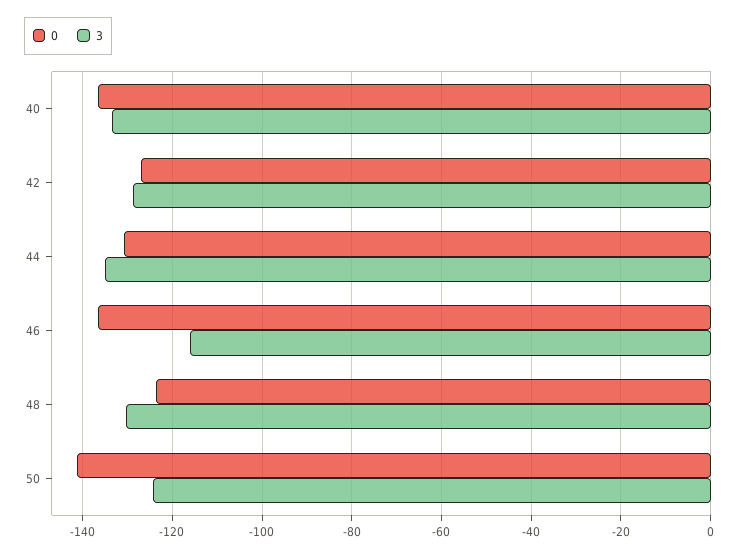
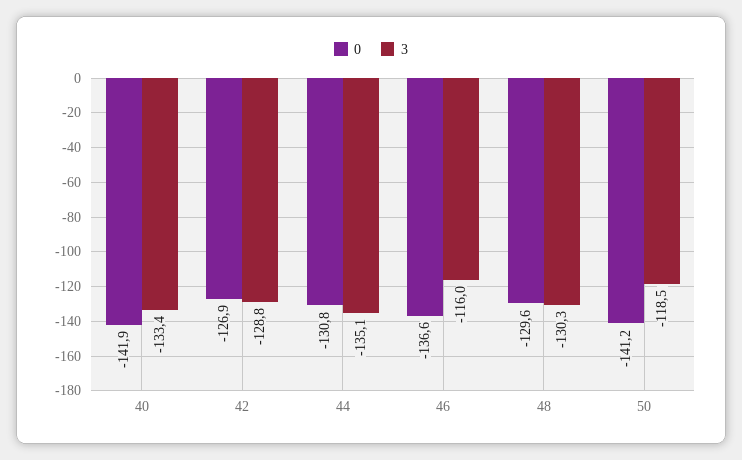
  {
    "0": {
-     "40": -136,
+     "40": -141.9,
      "42": -126.9,
      "44": -130.8,
      "46": -136.6,
-     "48": -124,
+     "48": -129.6,
      "50": -141.2
    },
    "3": {
      "40": -133.4,
      "42": -128.8,
      "44": -135.1,
      "46": -116,
      "48": -130.3,
-     "50": -124
+     "50": -118.5
    }
  }

